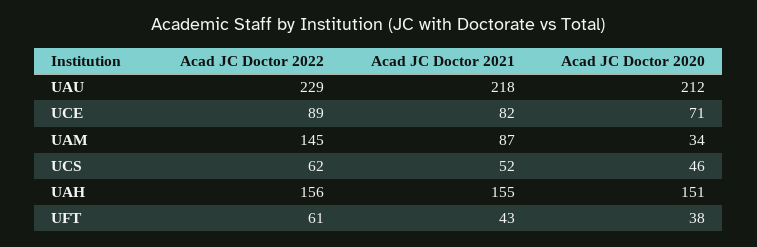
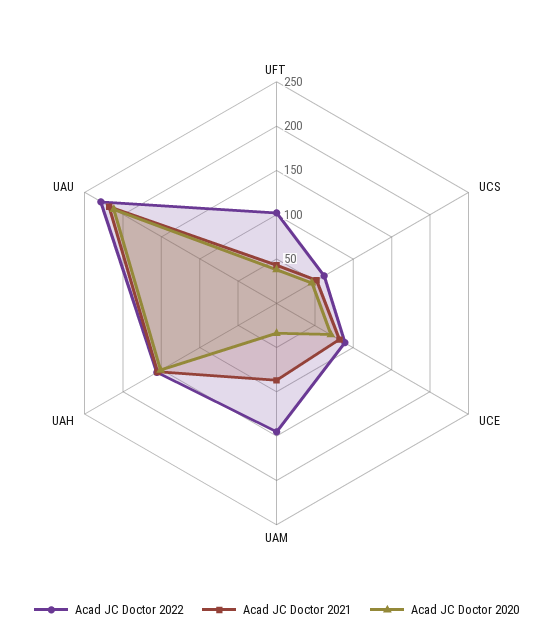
  {
    "Acad JC Doctor 2022": {
      "UAU": 229,
      "UCE": 89,
      "UAM": 145,
      "UCS": 62,
      "UAH": 156,
-     "UFT": 61
+     "UFT": 100
    },
    "Acad JC Doctor 2021": {
      "UAU": 218,
      "UCE": 82,
      "UAM": 87,
      "UCS": 52,
      "UAH": 155,
      "UFT": 43
    },
    "Acad JC Doctor 2020": {
      "UAU": 212,
      "UCE": 71,
      "UAM": 34,
      "UCS": 46,
      "UAH": 151,
      "UFT": 38
    }
  }

